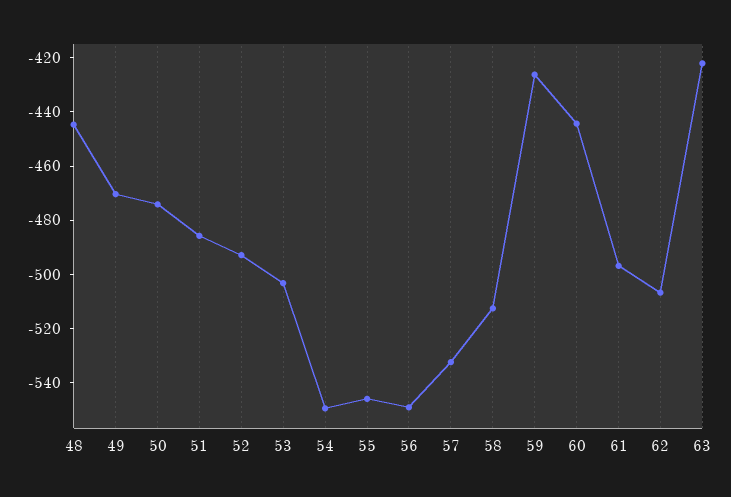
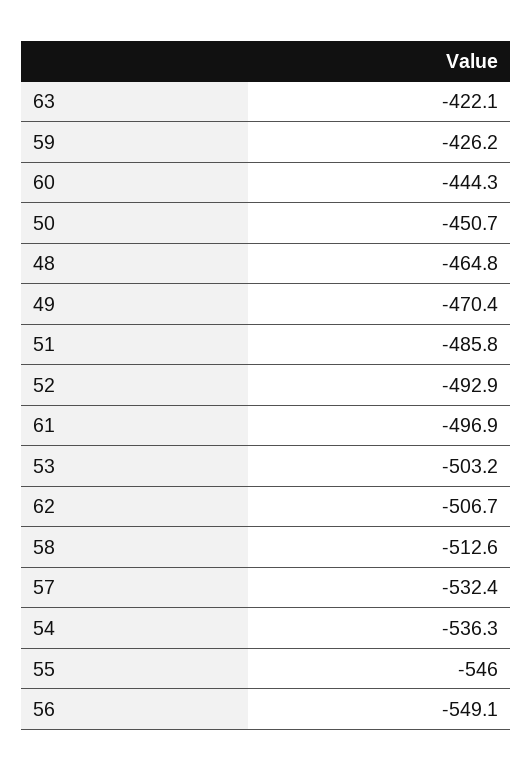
  {
-   "48": -445,
+   "48": -464.8,
    "49": -470.4,
-   "50": -475,
+   "50": -450.7,
    "51": -485.8,
    "52": -492.9,
    "53": -503.2,
-   "54": -550,
+   "54": -536.3,
    "55": -546,
    "56": -549.1,
    "57": -532.4,
    "58": -512.6,
    "59": -426.2,
    "60": -444.3,
    "61": -496.9,
    "62": -506.7,
    "63": -422.1
  }

